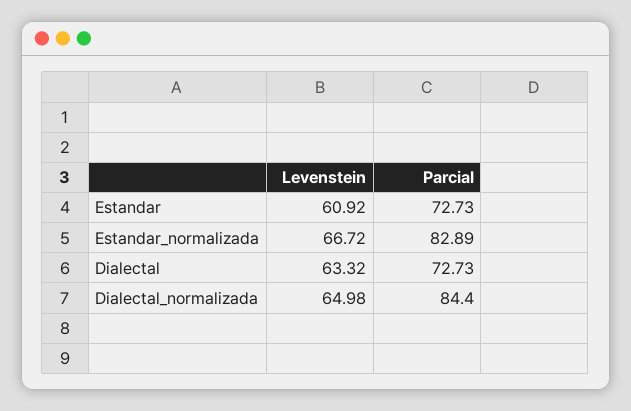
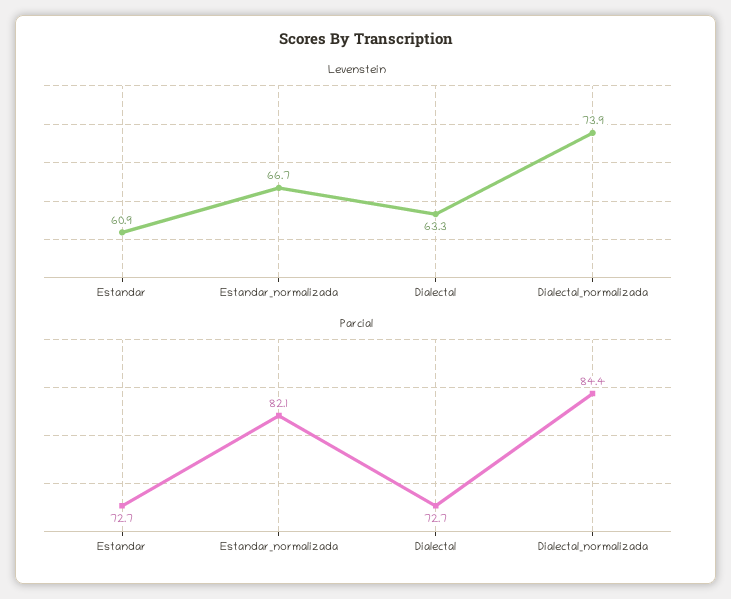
  {
    "Levenstein": {
      "Estandar": 60.92,
      "Estandar_normalizada": 66.72,
      "Dialectal": 63.32,
-     "Dialectal_normalizada": 64.98
+     "Dialectal_normalizada": 73.9
    },
    "Parcial": {
      "Estandar": 72.73,
-     "Estandar_normalizada": 82.89,
+     "Estandar_normalizada": 82.1,
      "Dialectal": 72.73,
      "Dialectal_normalizada": 84.4
    }
  }

